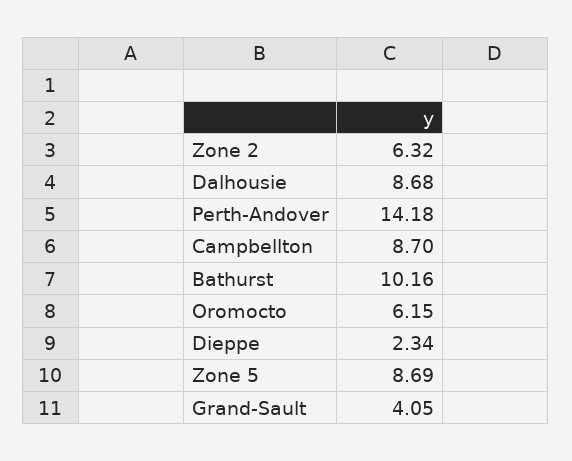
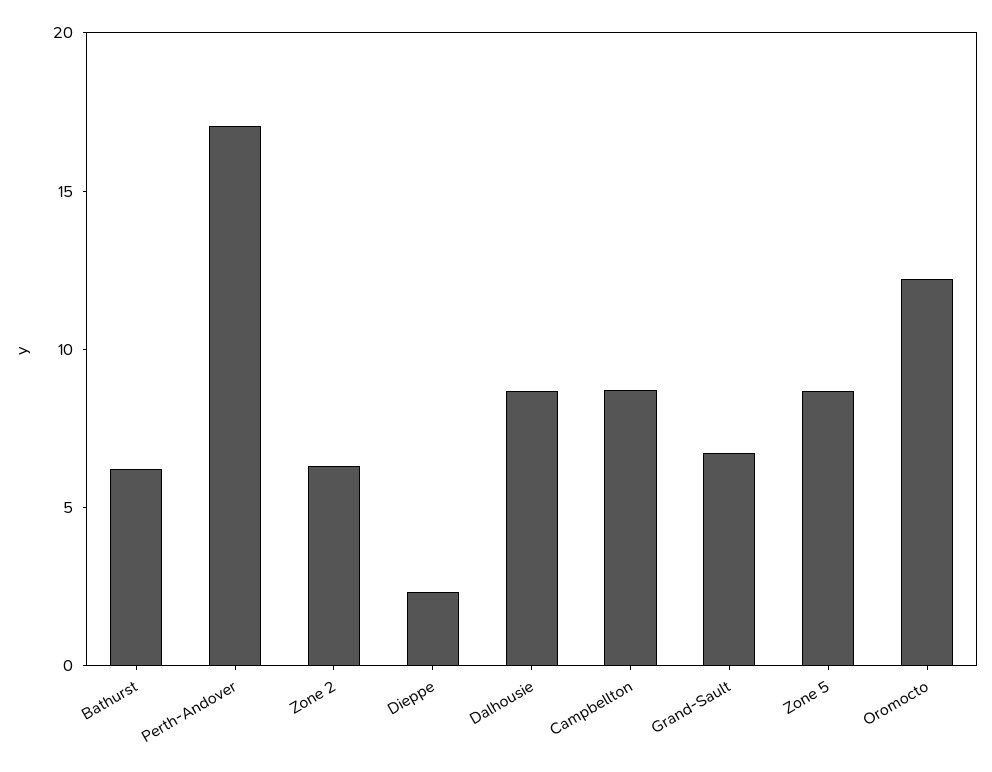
  {
    "Zone 2": 6.32,
    "Dalhousie": 8.68,
-   "Perth-Andover": 14.18,
+   "Perth-Andover": 17,
    "Campbellton": 8.7,
-   "Bathurst": 10.16,
+   "Bathurst": 6,
-   "Oromocto": 6.15,
+   "Oromocto": 12,
    "Dieppe": 2.34,
    "Zone 5": 8.69,
-   "Grand-Sault": 4.05
+   "Grand-Sault": 7
  }

